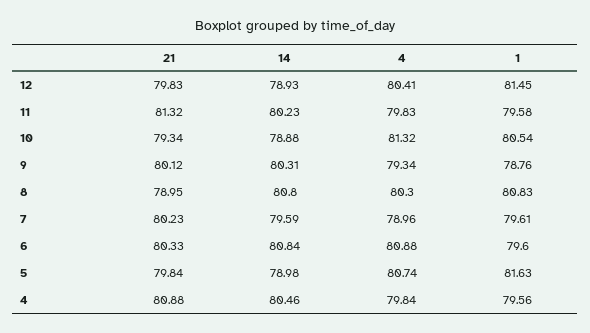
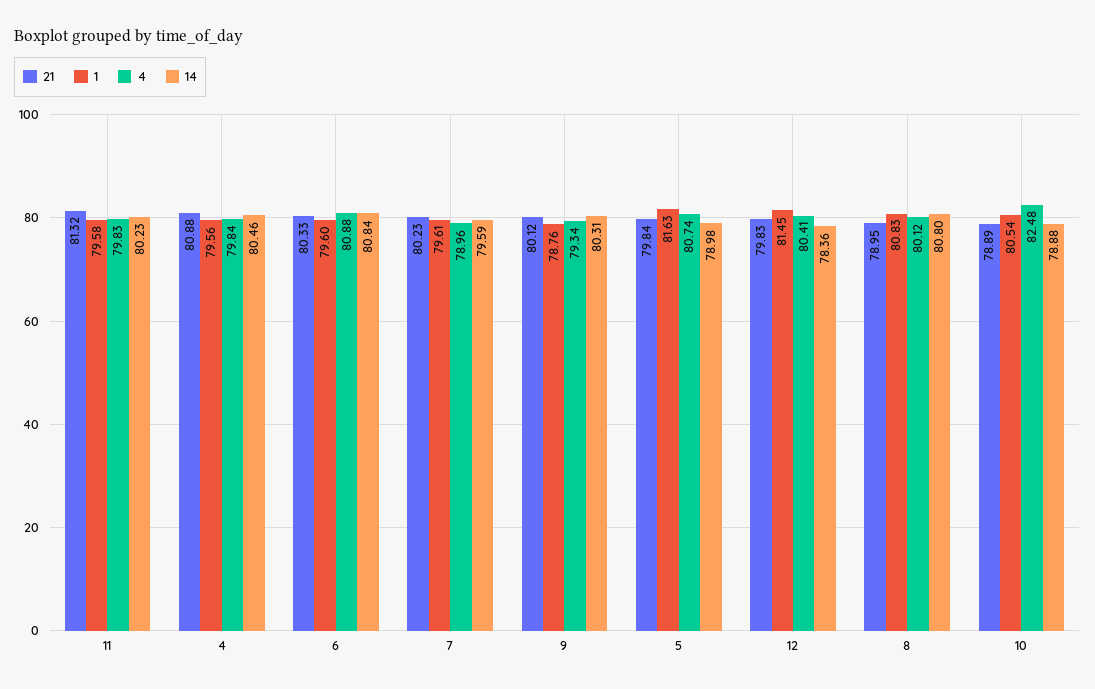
  {
    "21": {
      "12": 79.83,
      "11": 81.32,
-     "10": 79.34,
+     "10": 78.89,
      "9": 80.12,
      "8": 78.95,
      "7": 80.23,
      "6": 80.33,
      "5": 79.84,
      "4": 80.88
    },
    "14": {
-     "12": 78.93,
+     "12": 78.36,
      "11": 80.23,
      "10": 78.88,
      "9": 80.31,
      "8": 80.8,
      "7": 79.59,
      "6": 80.84,
      "5": 78.98,
      "4": 80.46
    },
    "4": {
      "12": 80.41,
      "11": 79.83,
-     "10": 81.32,
+     "10": 82.48,
      "9": 79.34,
-     "8": 80.3,
+     "8": 80.12,
      "7": 78.96,
      "6": 80.88,
      "5": 80.74,
      "4": 79.84
    },
    "1": {
      "12": 81.45,
      "11": 79.58,
      "10": 80.54,
      "9": 78.76,
      "8": 80.83,
      "7": 79.61,
      "6": 79.6,
      "5": 81.63,
      "4": 79.56
    }
  }

